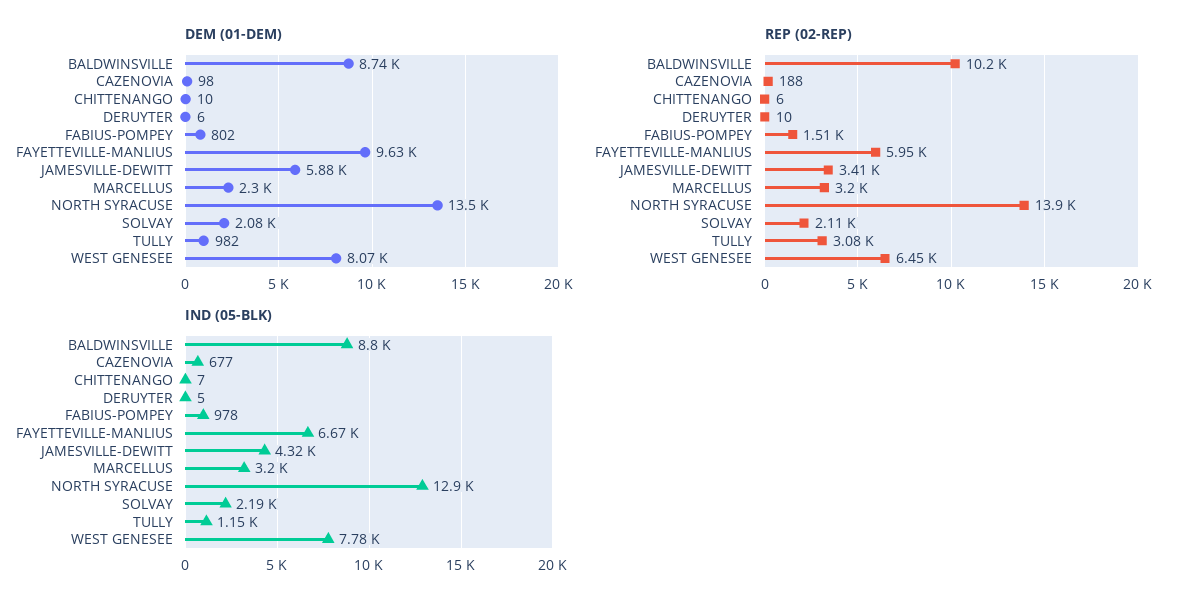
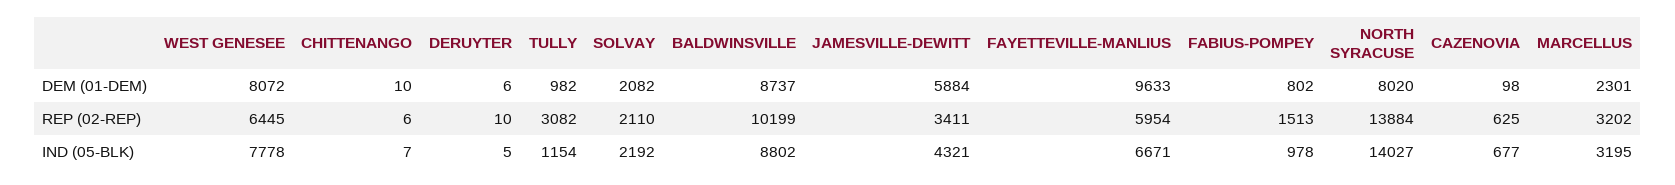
  {
    "DEM (01-DEM)": {
      "BALDWINSVILLE": 8737,
      "CAZENOVIA": 98,
      "CHITTENANGO": 10,
      "DERUYTER": 6,
      "FABIUS-POMPEY": 802,
      "FAYETTEVILLE-MANLIUS": 9633,
      "JAMESVILLE-DEWITT": 5884,
      "MARCELLUS": 2301,
-     "NORTH SYRACUSE": 13500,
+     "NORTH SYRACUSE": 8020,
      "SOLVAY": 2082,
      "TULLY": 982,
      "WEST GENESEE": 8072
    },
    "REP (02-REP)": {
      "BALDWINSVILLE": 10199,
-     "CAZENOVIA": 188,
+     "CAZENOVIA": 625,
      "CHITTENANGO": 6,
      "DERUYTER": 10,
      "FABIUS-POMPEY": 1513,
      "FAYETTEVILLE-MANLIUS": 5954,
      "JAMESVILLE-DEWITT": 3411,
      "MARCELLUS": 3202,
      "NORTH SYRACUSE": 13884,
      "SOLVAY": 2110,
      "TULLY": 3082,
      "WEST GENESEE": 6445
    },
    "IND (05-BLK)": {
      "BALDWINSVILLE": 8802,
      "CAZENOVIA": 677,
      "CHITTENANGO": 7,
      "DERUYTER": 5,
      "FABIUS-POMPEY": 978,
      "FAYETTEVILLE-MANLIUS": 6671,
      "JAMESVILLE-DEWITT": 4321,
      "MARCELLUS": 3195,
-     "NORTH SYRACUSE": 12900,
+     "NORTH SYRACUSE": 14027,
      "SOLVAY": 2192,
      "TULLY": 1154,
      "WEST GENESEE": 7778
    }
  }

